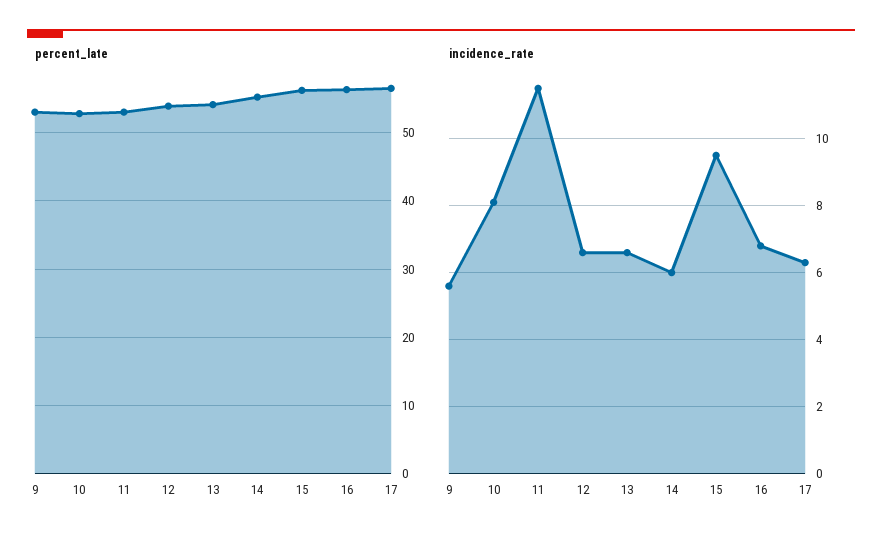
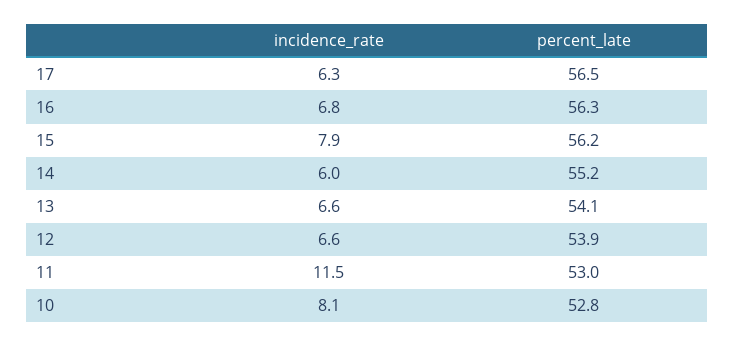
  {
    "percent_late": {
-     "9": 53,
      "10": 52.8,
      "11": 53,
      "12": 53.9,
      "13": 54.1,
      "14": 55.2,
      "15": 56.2,
      "16": 56.3,
      "17": 56.5
    },
    "incidence_rate": {
-     "9": 5.5,
      "10": 8.1,
      "11": 11.5,
      "12": 6.6,
      "13": 6.6,
      "14": 6,
-     "15": 9.5,
+     "15": 7.9,
      "16": 6.8,
      "17": 6.3
    }
  }

